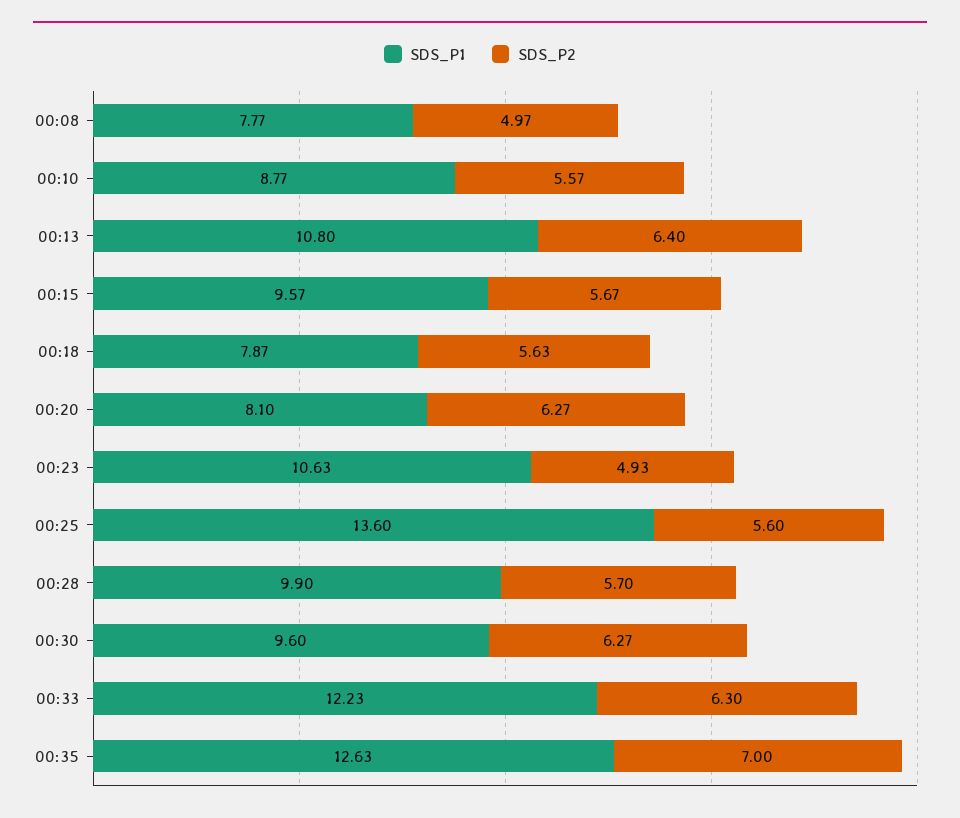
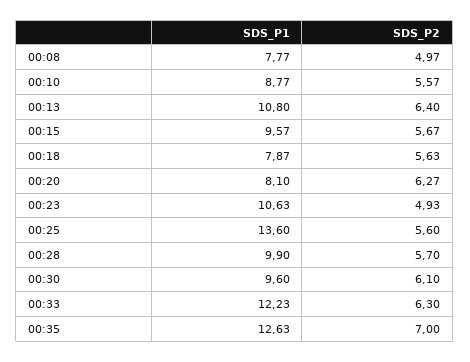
  {
    "SDS_P1": {
      "00:08": 7.77,
      "00:10": 8.77,
      "00:13": 10.8,
      "00:15": 9.57,
      "00:18": 7.87,
      "00:20": 8.1,
      "00:23": 10.63,
      "00:25": 13.6,
      "00:28": 9.9,
      "00:30": 9.6,
      "00:33": 12.23,
      "00:35": 12.63
    },
    "SDS_P2": {
      "00:08": 4.97,
      "00:10": 5.57,
      "00:13": 6.4,
      "00:15": 5.67,
      "00:18": 5.63,
      "00:20": 6.27,
      "00:23": 4.93,
      "00:25": 5.6,
      "00:28": 5.7,
-     "00:30": 6.27,
+     "00:30": 6.1,
      "00:33": 6.3,
      "00:35": 7
    }
  }

